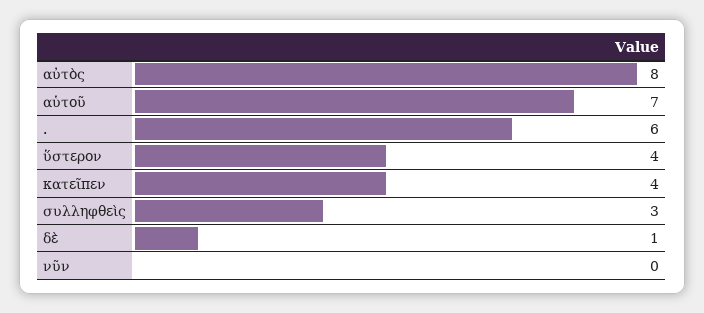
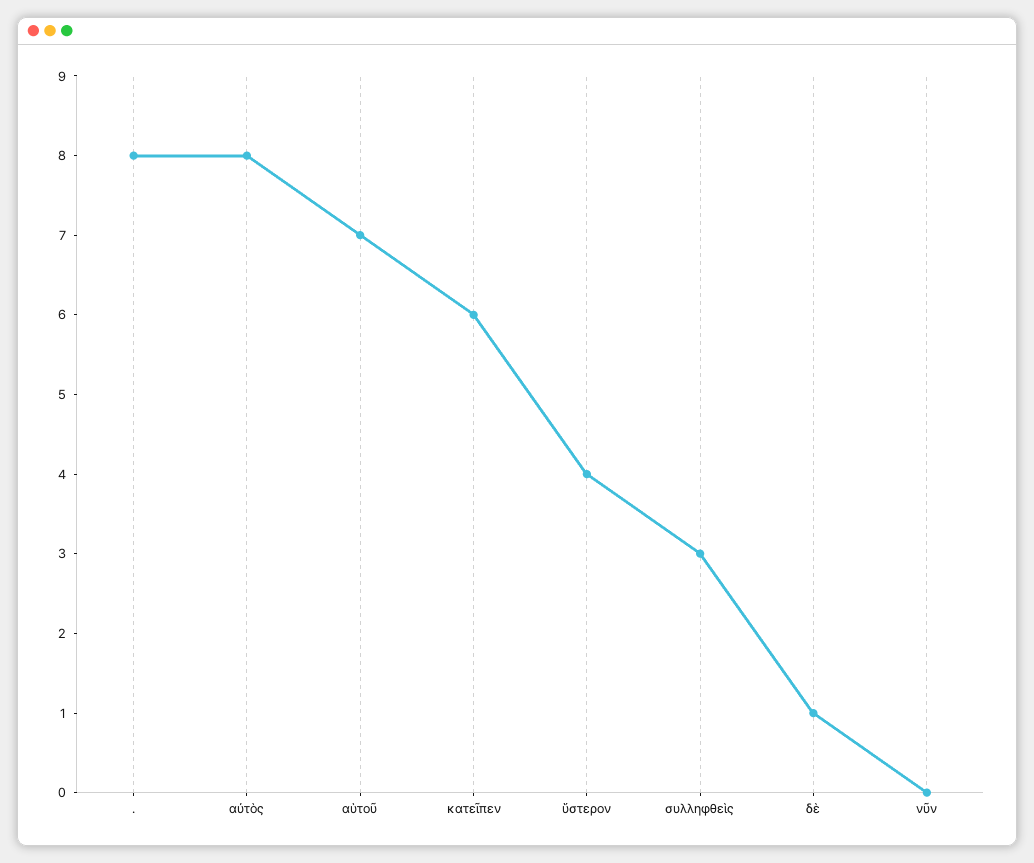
  {
    "αὐτὸς": 8,
    "αὑτοῦ": 7,
-   ".": 6,
+   ".": 8,
    "ὕστερον": 4,
-   "κατεῖπεν": 4,
+   "κατεῖπεν": 6,
    "συλληφθεὶς": 3,
    "δὲ": 1,
    "νῦν": 0
  }

